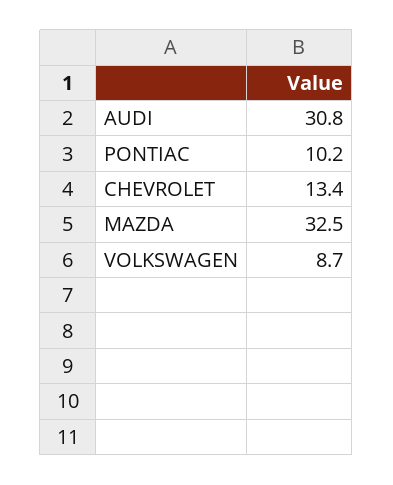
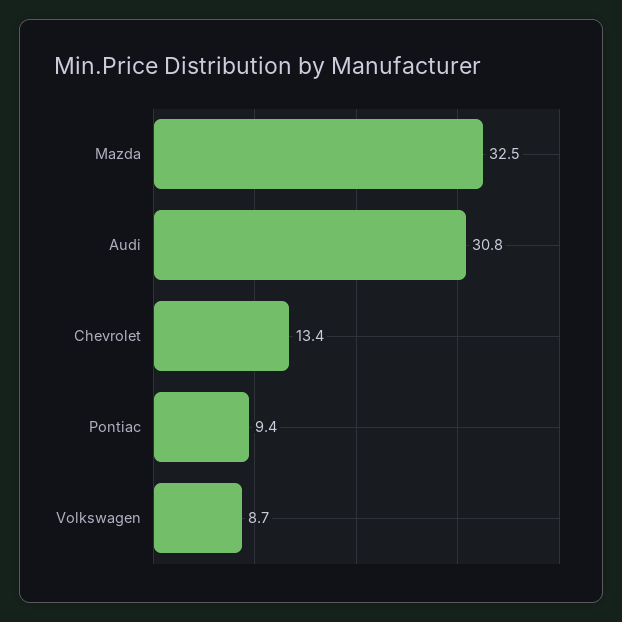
  {
    "AUDI": 30.8,
-   "PONTIAC": 10.2,
+   "PONTIAC": 9.4,
    "CHEVROLET": 13.4,
    "MAZDA": 32.5,
    "VOLKSWAGEN": 8.7
  }

